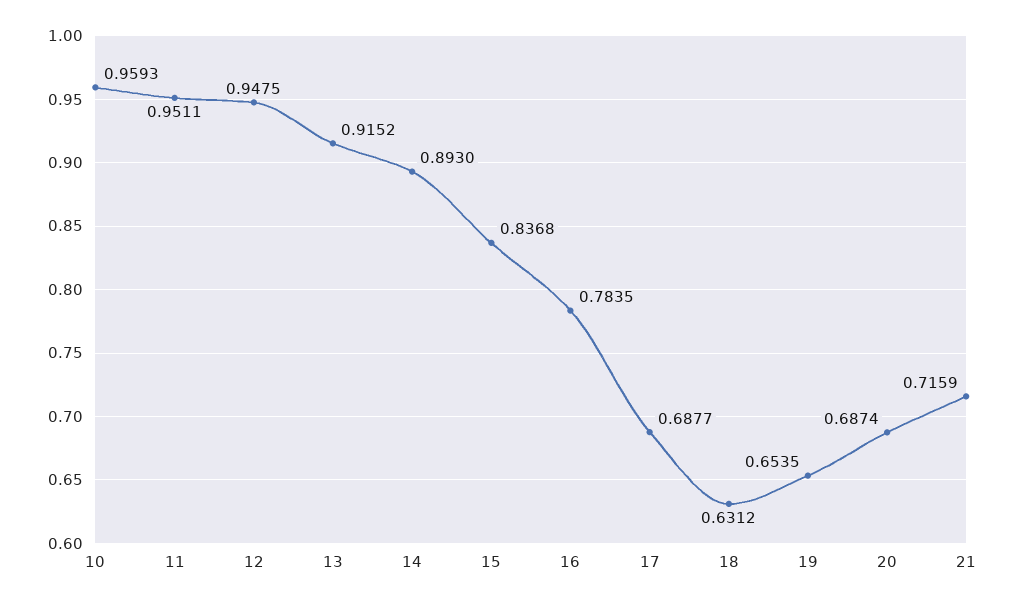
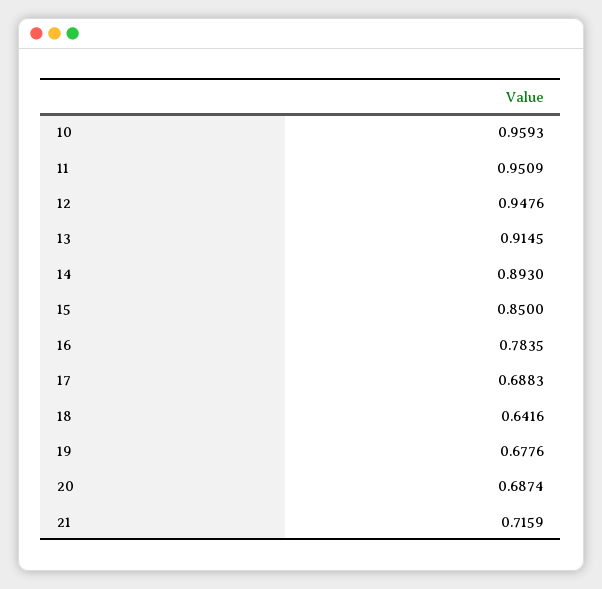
  {
    "10": 0.9593,
-   "11": 0.9511,
+   "11": 0.9509,
-   "12": 0.9475,
+   "12": 0.9476,
-   "13": 0.9152,
+   "13": 0.9145,
    "14": 0.893,
-   "15": 0.8368,
+   "15": 0.85,
    "16": 0.7835,
-   "17": 0.6877,
+   "17": 0.6883,
-   "18": 0.6312,
+   "18": 0.6416,
-   "19": 0.6535,
+   "19": 0.6776,
    "20": 0.6874,
    "21": 0.7159
  }

